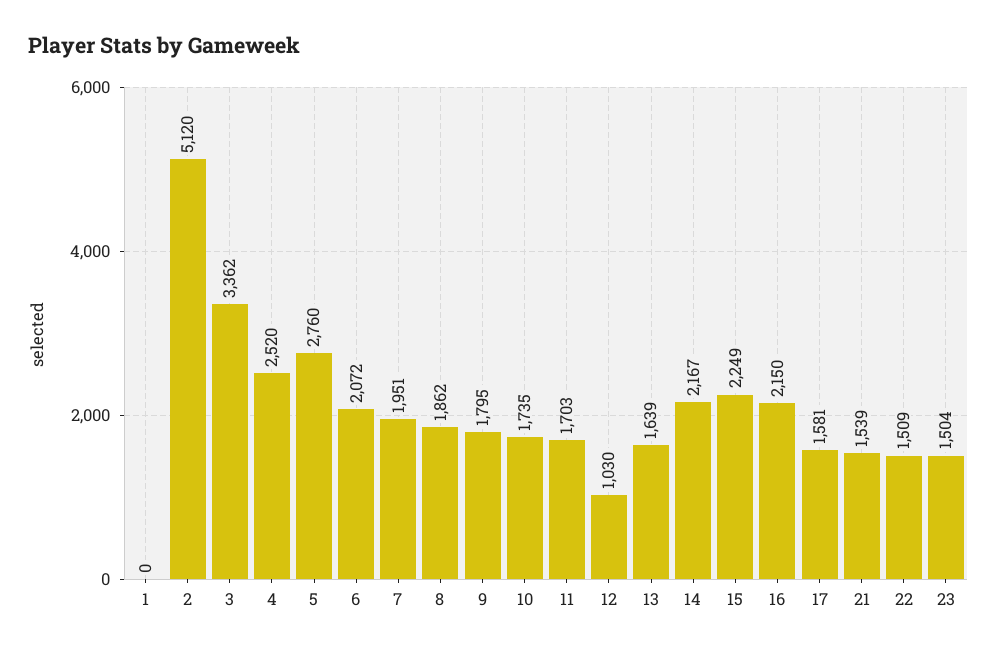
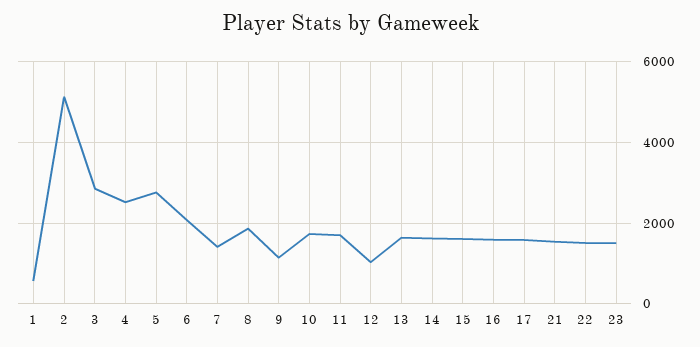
  {
-   "1": 0,
+   "1": 600,
    "2": 5120,
-   "3": 3362,
+   "3": 2800,
    "4": 2520,
    "5": 2760,
    "6": 2072,
-   "7": 1951,
+   "7": 1400,
    "8": 1862,
-   "9": 1795,
+   "9": 1200,
    "10": 1735,
    "11": 1703,
    "12": 1030,
    "13": 1639,
-   "14": 2167,
+   "14": 1600,
-   "15": 2249,
+   "15": 1600,
-   "16": 2150,
+   "16": 1600,
    "17": 1581,
    "21": 1539,
    "22": 1509,
    "23": 1504
  }

